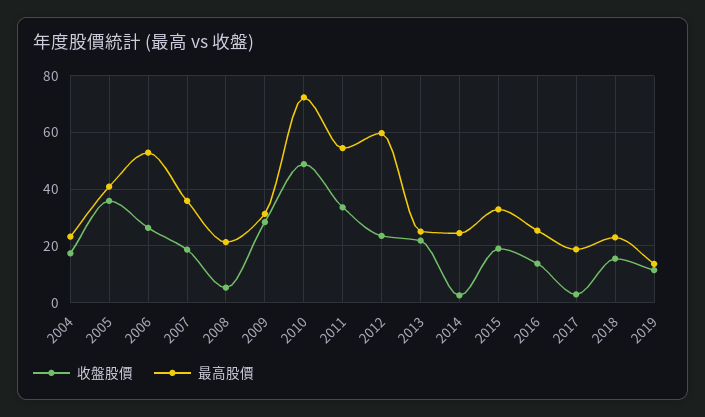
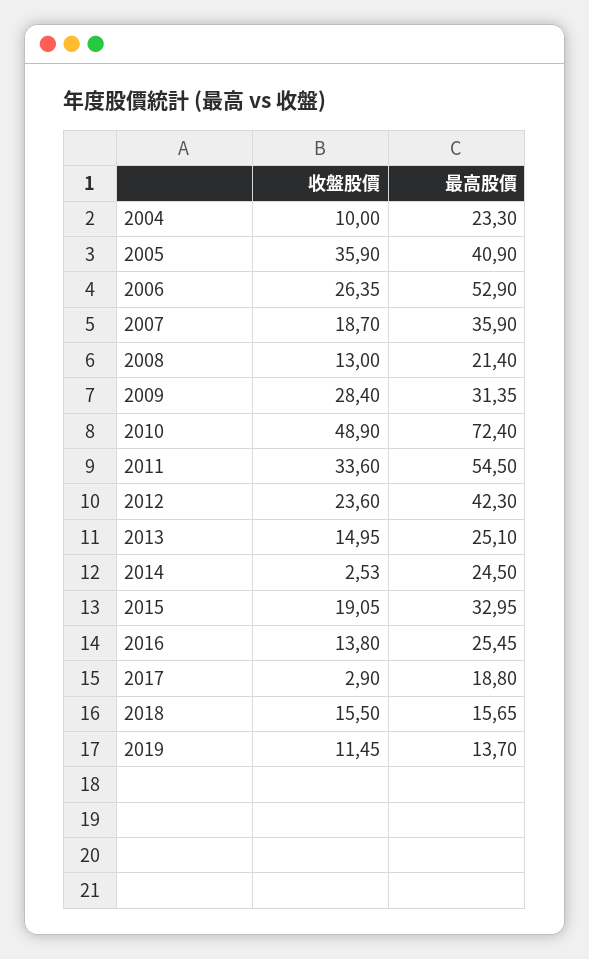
  {
    "收盤股價": {
-     "2004": 17.5,
+     "2004": 10,
      "2005": 35.9,
      "2006": 26.35,
      "2007": 18.7,
-     "2008": 5,
+     "2008": 13,
      "2009": 28.4,
      "2010": 48.9,
      "2011": 33.6,
      "2012": 23.6,
-     "2013": 22.5,
+     "2013": 14.95,
      "2014": 2.53,
      "2015": 19.05,
      "2016": 13.8,
      "2017": 2.9,
      "2018": 15.5,
      "2019": 11.45
    },
    "最高股價": {
      "2004": 23.3,
      "2005": 40.9,
      "2006": 52.9,
      "2007": 35.9,
      "2008": 21.4,
      "2009": 31.35,
      "2010": 72.4,
      "2011": 54.5,
-     "2012": 60,
+     "2012": 42.3,
      "2013": 25.1,
      "2014": 24.5,
      "2015": 32.95,
      "2016": 25.45,
      "2017": 18.8,
-     "2018": 22.5,
+     "2018": 15.65,
      "2019": 13.7
    }
  }

